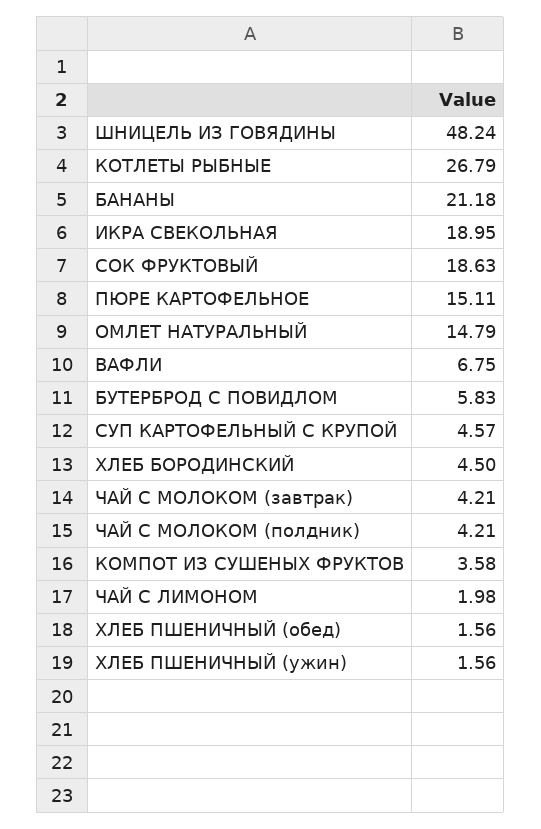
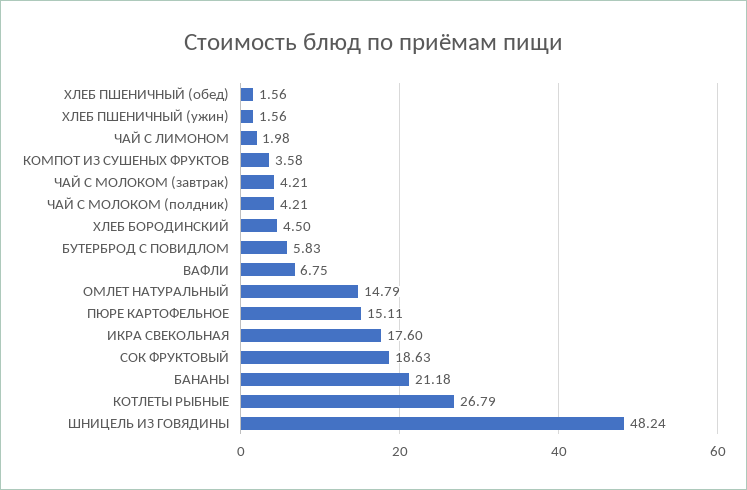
  {
    "ШНИЦЕЛЬ ИЗ ГОВЯДИНЫ": 48.24,
    "КОТЛЕТЫ РЫБНЫЕ": 26.79,
    "БАНАНЫ": 21.18,
-   "ИКРА СВЕКОЛЬНАЯ": 18.95,
+   "ИКРА СВЕКОЛЬНАЯ": 17.6,
    "СОК ФРУКТОВЫЙ": 18.63,
    "ПЮРЕ КАРТОФЕЛЬНОЕ": 15.11,
    "ОМЛЕТ НАТУРАЛЬНЫЙ": 14.79,
    "ВАФЛИ": 6.75,
    "БУТЕРБРОД С ПОВИДЛОМ": 5.83,
-   "СУП КАРТОФЕЛЬНЫЙ С КРУПОЙ": 4.57,
    "ХЛЕБ БОРОДИНСКИЙ": 4.5,
    "ЧАЙ С МОЛОКОМ (завтрак)": 4.21,
    "ЧАЙ С МОЛОКОМ (полдник)": 4.21,
    "КОМПОТ ИЗ СУШЕНЫХ ФРУКТОВ": 3.58,
    "ЧАЙ С ЛИМОНОМ": 1.98,
    "ХЛЕБ ПШЕНИЧНЫЙ (обед)": 1.56,
    "ХЛЕБ ПШЕНИЧНЫЙ (ужин)": 1.56
  }

